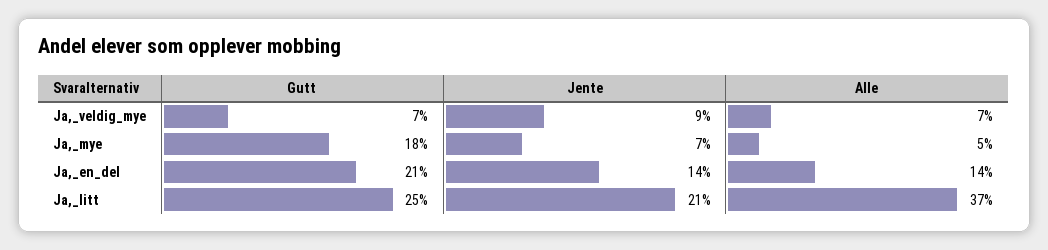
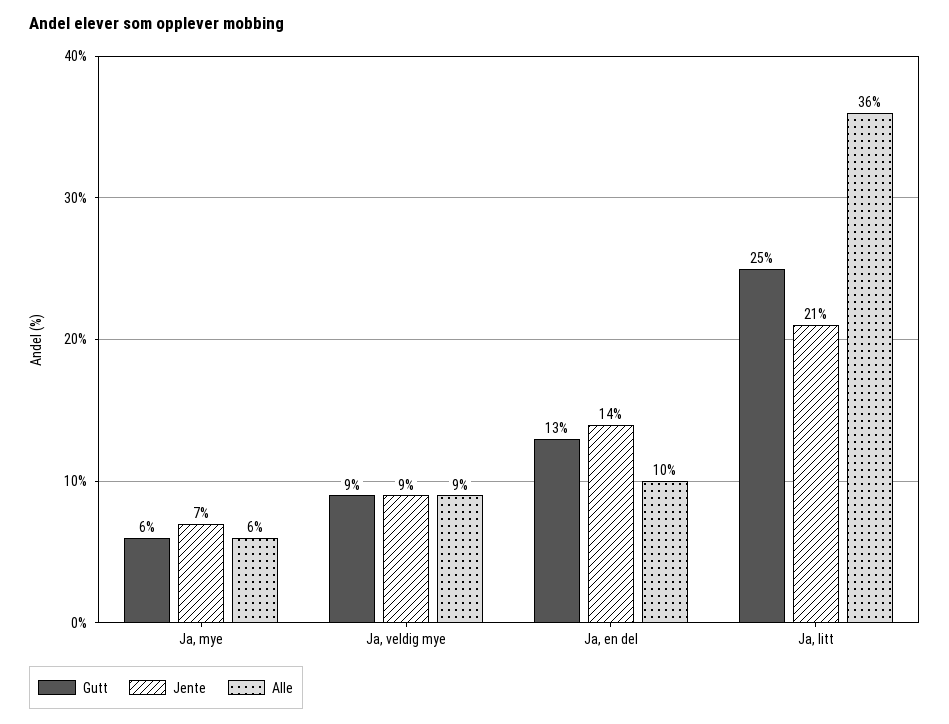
  {
    "Gutt": {
-     "Ja,_veldig_mye": 7,
+     "Ja,_veldig_mye": 9,
-     "Ja,_mye": 18,
+     "Ja,_mye": 6,
-     "Ja,_en_del": 21,
+     "Ja,_en_del": 13,
      "Ja,_litt": 25
    },
    "Jente": {
      "Ja,_veldig_mye": 9,
      "Ja,_mye": 7,
      "Ja,_en_del": 14,
      "Ja,_litt": 21
    },
    "Alle": {
-     "Ja,_veldig_mye": 7,
+     "Ja,_veldig_mye": 9,
-     "Ja,_mye": 5,
+     "Ja,_mye": 6,
-     "Ja,_en_del": 14,
+     "Ja,_en_del": 10,
-     "Ja,_litt": 37
+     "Ja,_litt": 36
    }
  }

